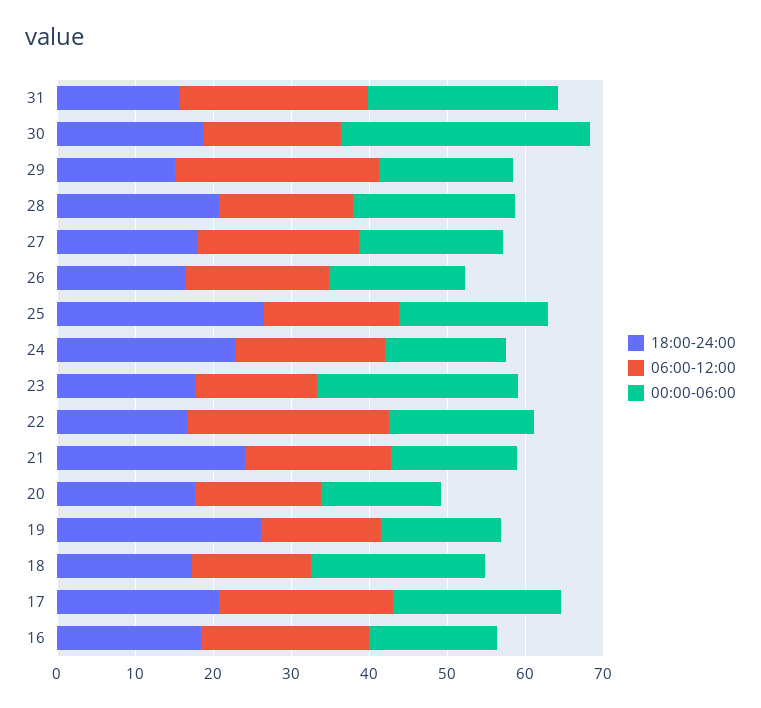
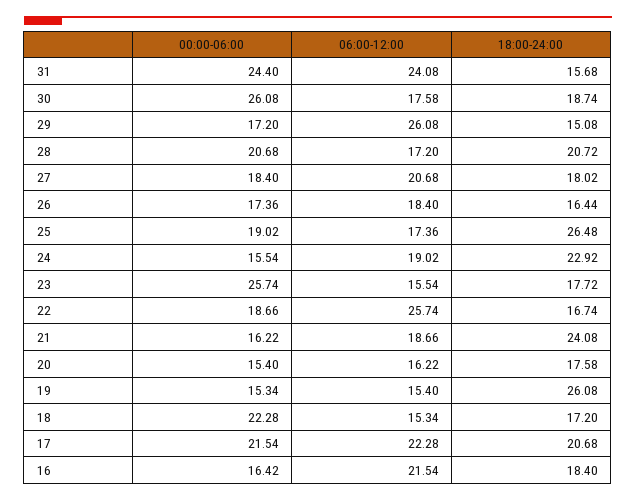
  {
    "18:00-24:00": {
      "31": 15.68,
      "30": 18.74,
      "29": 15.08,
      "28": 20.72,
      "27": 18.02,
      "26": 16.44,
      "25": 26.48,
      "24": 22.92,
      "23": 17.72,
      "22": 16.74,
      "21": 24.08,
      "20": 17.58,
      "19": 26.08,
      "18": 17.2,
      "17": 20.68,
      "16": 18.4
    },
    "06:00-12:00": {
      "31": 24.08,
      "30": 17.58,
      "29": 26.08,
      "28": 17.2,
      "27": 20.68,
      "26": 18.4,
      "25": 17.36,
      "24": 19.02,
      "23": 15.54,
      "22": 25.74,
      "21": 18.66,
      "20": 16.22,
      "19": 15.4,
      "18": 15.34,
      "17": 22.28,
      "16": 21.54
    },
    "00:00-06:00": {
      "31": 24.4,
-     "30": 32,
+     "30": 26.08,
      "29": 17.2,
      "28": 20.68,
      "27": 18.4,
      "26": 17.36,
      "25": 19.02,
      "24": 15.54,
      "23": 25.74,
      "22": 18.66,
      "21": 16.22,
      "20": 15.4,
      "19": 15.34,
      "18": 22.28,
      "17": 21.54,
      "16": 16.42
    }
  }

